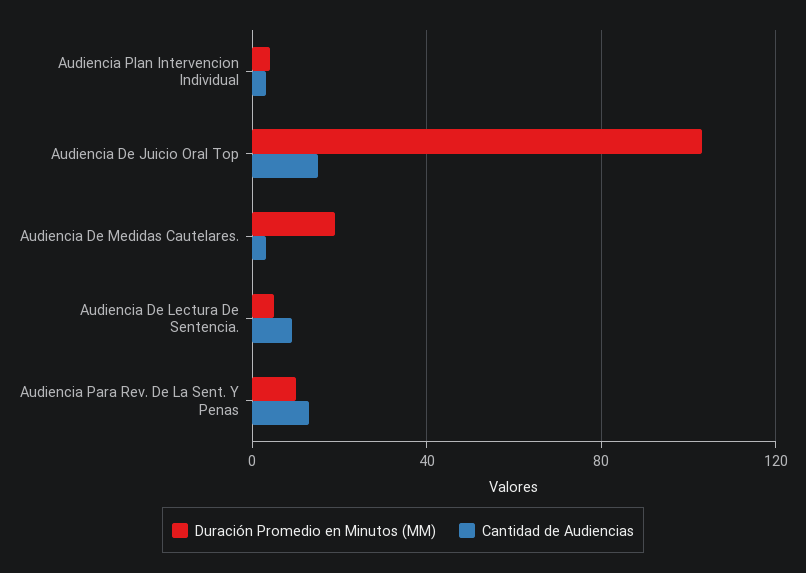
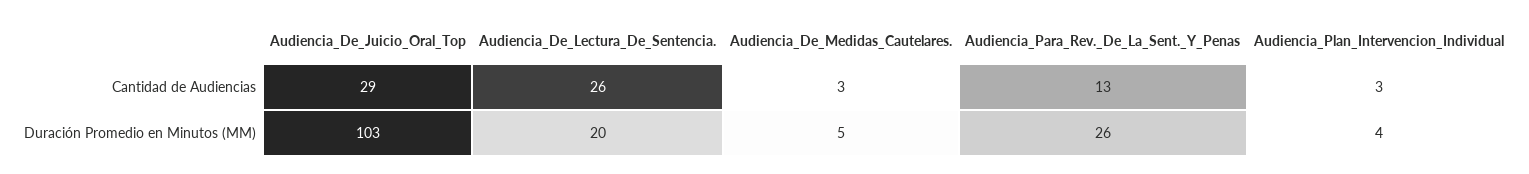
  {
    "Duración Promedio en Minutos (MM)": {
      "Audiencia Plan Intervencion Individual": 4,
      "Audiencia De Juicio Oral Top": 103,
-     "Audiencia De Medidas Cautelares.": 20,
+     "Audiencia De Medidas Cautelares.": 5,
-     "Audiencia De Lectura De Sentencia.": 5,
+     "Audiencia De Lectura De Sentencia.": 20,
-     "Audiencia Para Rev. De La Sent. Y Penas": 10
+     "Audiencia Para Rev. De La Sent. Y Penas": 26
    },
    "Cantidad de Audiencias": {
      "Audiencia Plan Intervencion Individual": 3,
-     "Audiencia De Juicio Oral Top": 15,
+     "Audiencia De Juicio Oral Top": 29,
      "Audiencia De Medidas Cautelares.": 3,
-     "Audiencia De Lectura De Sentencia.": 10,
+     "Audiencia De Lectura De Sentencia.": 26,
      "Audiencia Para Rev. De La Sent. Y Penas": 13
    }
  }

